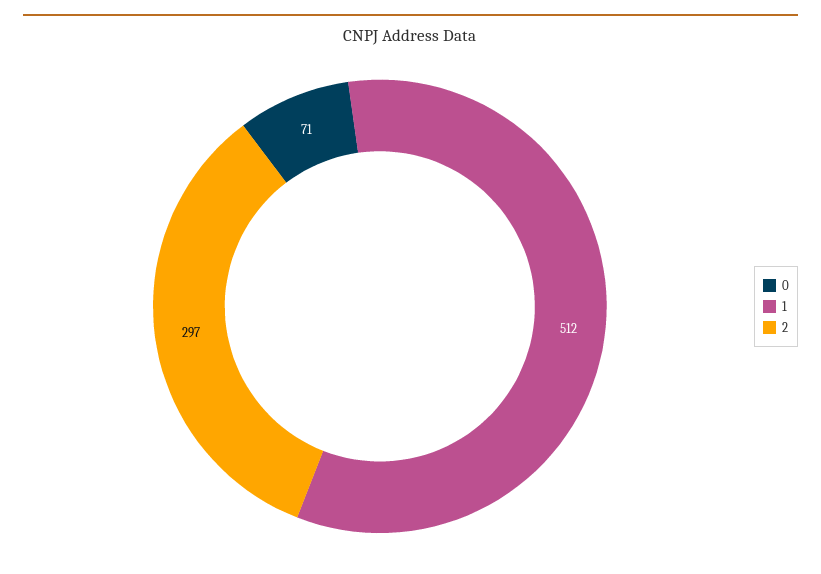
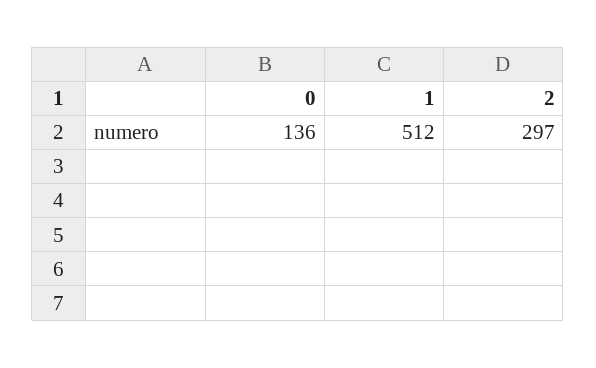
  {
-   "0": 71,
+   "0": 136,
    "1": 512,
    "2": 297
  }

